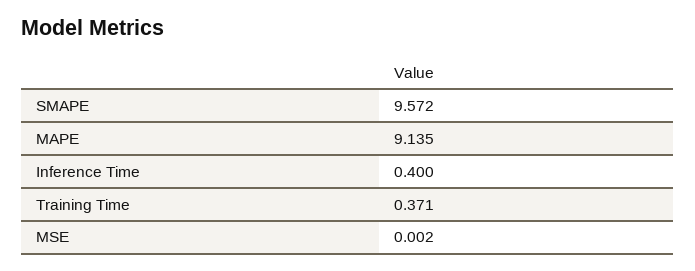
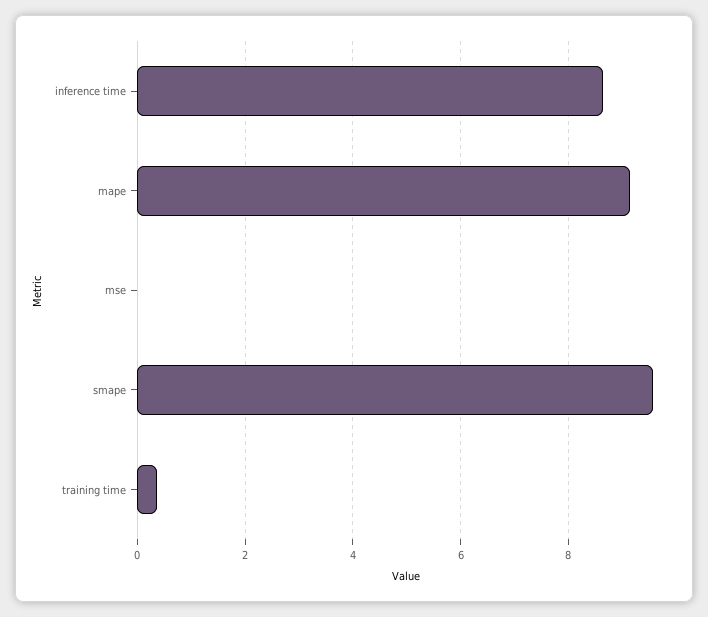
  {
    "SMAPE": 9.572,
    "MAPE": 9.135,
-   "Inference Time": 0.4,
+   "Inference Time": 8.6,
    "Training Time": 0.371,
    "MSE": 0.002
  }

